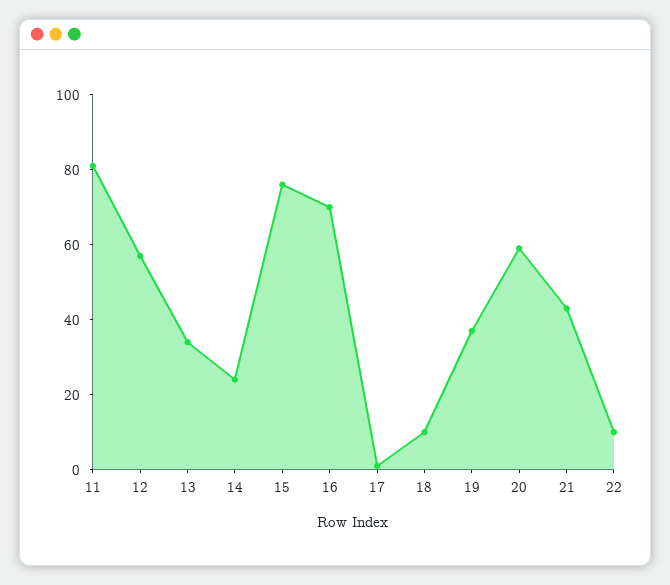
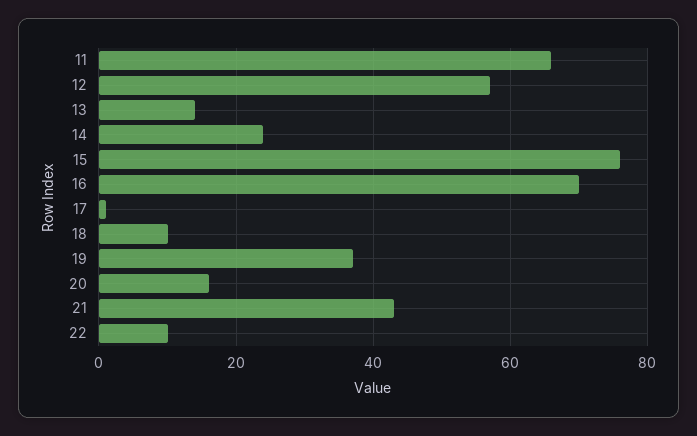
  {
-   "11": 80,
+   "11": 65,
    "12": 55,
-   "13": 35,
+   "13": 15,
    "14": 25,
    "15": 75,
    "16": 70,
    "17": 0,
    "18": 10,
    "19": 35,
-   "20": 60,
+   "20": 15,
    "21": 45,
    "22": 10
  }

